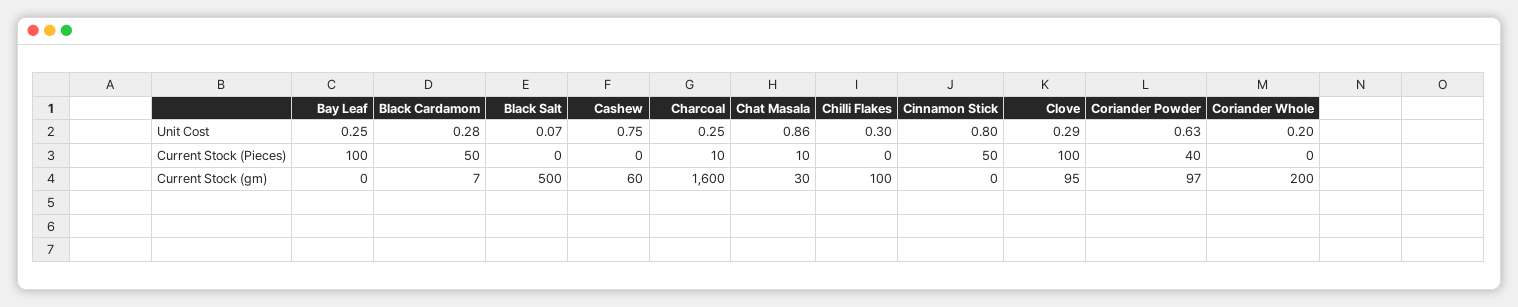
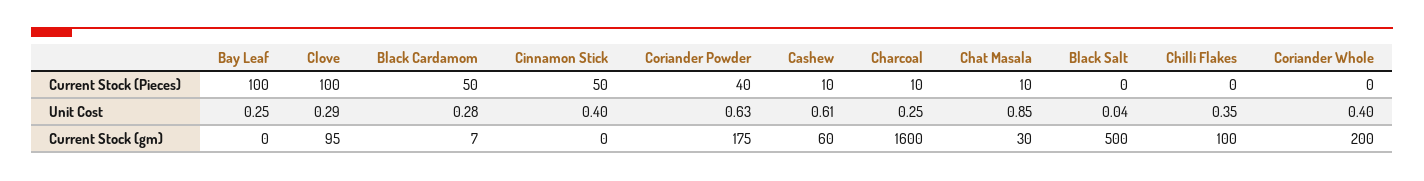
  {
    "Bay Leaf": {
      "Unit Cost": 0.25,
      "Current Stock (Pieces)": 100,
      "Current Stock (gm)": 0
    },
    "Black Cardamom": {
      "Unit Cost": 0.28,
      "Current Stock (Pieces)": 50,
      "Current Stock (gm)": 7
    },
    "Black Salt": {
-     "Unit Cost": 0.07,
+     "Unit Cost": 0.04,
      "Current Stock (Pieces)": 0,
      "Current Stock (gm)": 500
    },
    "Cashew": {
-     "Unit Cost": 0.75,
+     "Unit Cost": 0.61,
-     "Current Stock (Pieces)": 0,
+     "Current Stock (Pieces)": 10,
      "Current Stock (gm)": 60
    },
    "Charcoal": {
      "Unit Cost": 0.25,
      "Current Stock (Pieces)": 10,
      "Current Stock (gm)": 1600
    },
    "Chat Masala": {
-     "Unit Cost": 0.86,
+     "Unit Cost": 0.85,
      "Current Stock (Pieces)": 10,
      "Current Stock (gm)": 30
    },
    "Chilli Flakes": {
-     "Unit Cost": 0.3,
+     "Unit Cost": 0.35,
      "Current Stock (Pieces)": 0,
      "Current Stock (gm)": 100
    },
    "Cinnamon Stick": {
-     "Unit Cost": 0.8,
+     "Unit Cost": 0.4,
      "Current Stock (Pieces)": 50,
      "Current Stock (gm)": 0
    },
    "Clove": {
      "Unit Cost": 0.29,
      "Current Stock (Pieces)": 100,
      "Current Stock (gm)": 95
    },
    "Coriander Powder": {
      "Unit Cost": 0.63,
      "Current Stock (Pieces)": 40,
-     "Current Stock (gm)": 97
+     "Current Stock (gm)": 175
    },
    "Coriander Whole": {
-     "Unit Cost": 0.2,
+     "Unit Cost": 0.4,
      "Current Stock (Pieces)": 0,
      "Current Stock (gm)": 200
    }
  }

